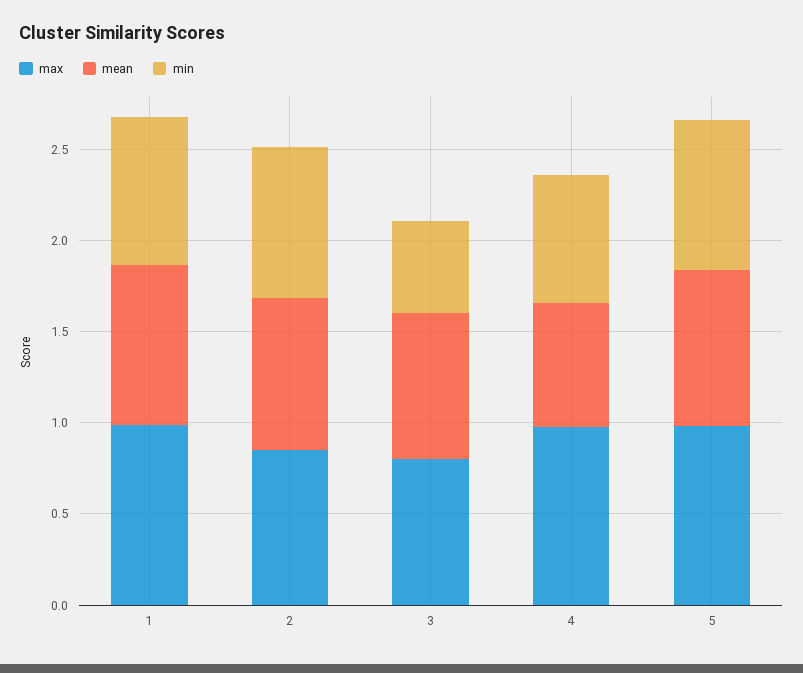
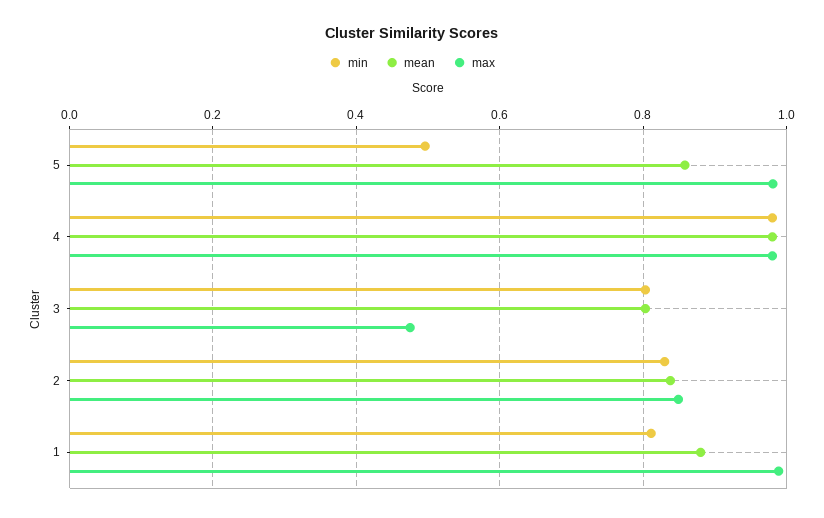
  {
    "max": {
      "1": 0.98,
      "2": 0.84,
-     "3": 0.8,
+     "3": 0.48,
      "4": 0.98,
      "5": 0.98
    },
    "mean": {
      "1": 0.88,
      "2": 0.84,
      "3": 0.8,
-     "4": 0.7,
+     "4": 0.98,
      "5": 0.86
    },
    "min": {
      "1": 0.82,
      "2": 0.84,
-     "3": 0.5,
+     "3": 0.8,
-     "4": 0.7,
+     "4": 0.98,
-     "5": 0.8
+     "5": 0.5
    }
  }

